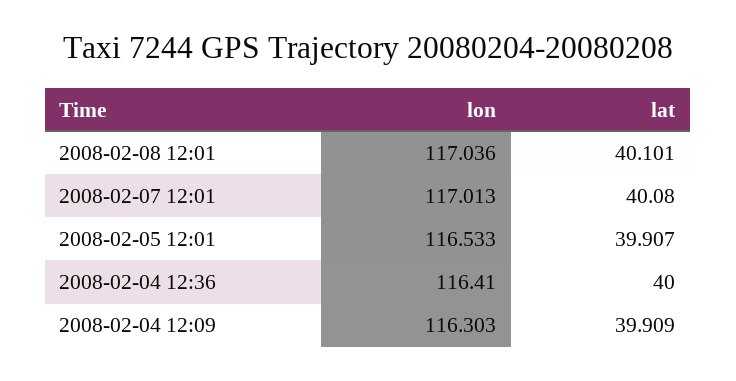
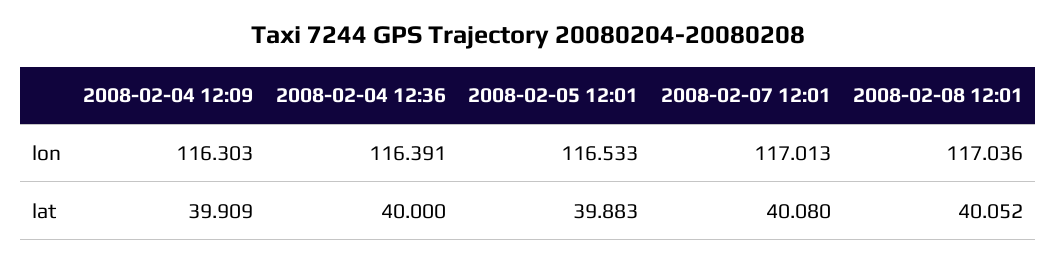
  {
    "lon": {
      "2008-02-08 12:01": 117.036,
      "2008-02-07 12:01": 117.013,
      "2008-02-05 12:01": 116.533,
-     "2008-02-04 12:36": 116.41,
+     "2008-02-04 12:36": 116.391,
      "2008-02-04 12:09": 116.303
    },
    "lat": {
-     "2008-02-08 12:01": 40.101,
+     "2008-02-08 12:01": 40.052,
      "2008-02-07 12:01": 40.08,
-     "2008-02-05 12:01": 39.907,
+     "2008-02-05 12:01": 39.883,
      "2008-02-04 12:36": 40,
      "2008-02-04 12:09": 39.909
    }
  }

